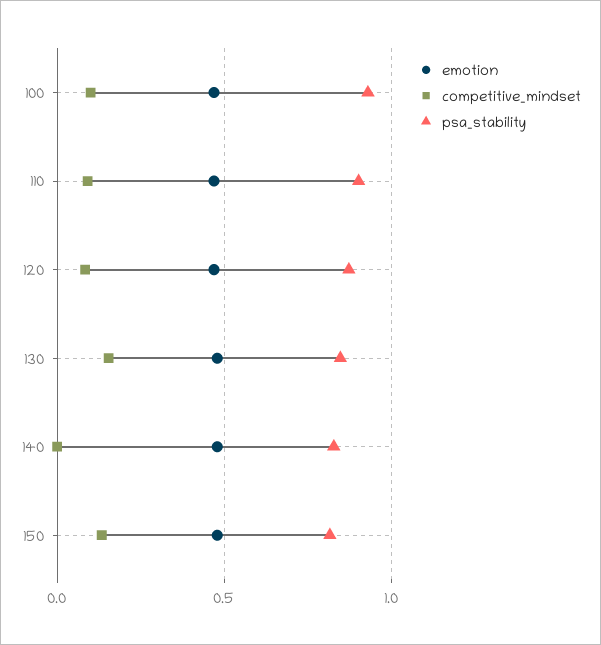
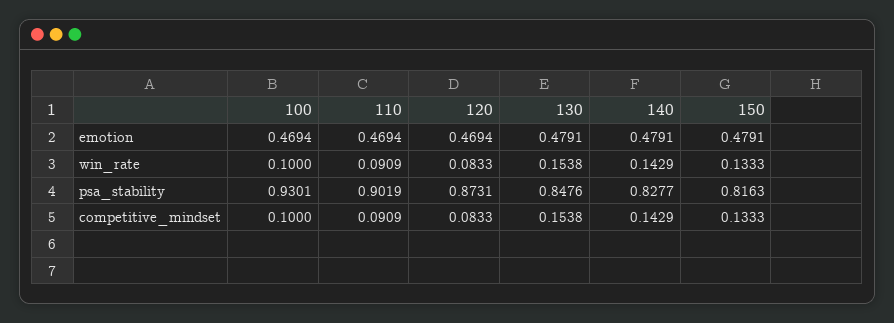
  {
    "emotion": {
      "100": 0.4694,
      "110": 0.4694,
      "120": 0.4694,
      "130": 0.4791,
      "140": 0.4791,
      "150": 0.4791
    },
    "competitive_mindset": {
      "100": 0.1,
      "110": 0.0909,
      "120": 0.0833,
      "130": 0.1538,
-     "140": 0,
+     "140": 0.1429,
      "150": 0.1333
    },
    "psa_stability": {
      "100": 0.9301,
      "110": 0.9019,
      "120": 0.8731,
      "130": 0.8476,
      "140": 0.8277,
      "150": 0.8163
-   }
+   },
+   "win_rate": {
+     "100": 0.1,
+     "110": 0.0909,
+     "120": 0.0833,
+     "130": 0.1538,
+     "140": 0.1429,
+     "150": 0.1333
+   }
  }

